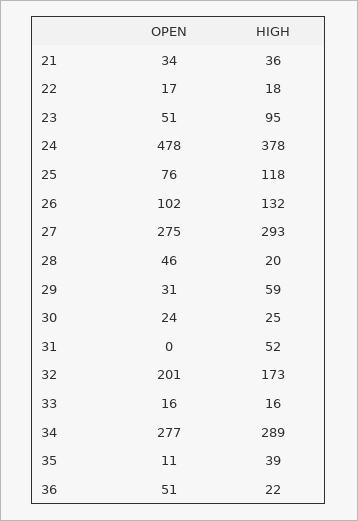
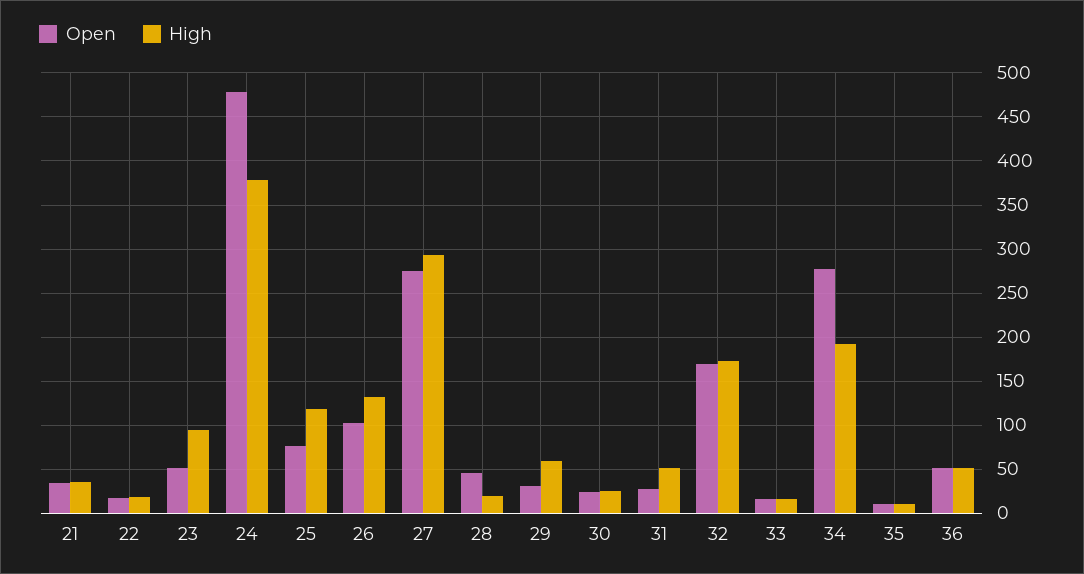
  {
    "OPEN": {
      "21": 34,
      "22": 17,
      "23": 51,
      "24": 478,
      "25": 76,
      "26": 102,
      "27": 275,
      "28": 46,
      "29": 31,
      "30": 24,
-     "31": 0,
+     "31": 30,
-     "32": 201,
+     "32": 170,
      "33": 16,
      "34": 277,
      "35": 11,
      "36": 51
    },
    "HIGH": {
      "21": 36,
      "22": 18,
      "23": 95,
      "24": 378,
      "25": 118,
      "26": 132,
      "27": 293,
      "28": 20,
      "29": 59,
      "30": 25,
      "31": 52,
      "32": 173,
      "33": 16,
-     "34": 289,
+     "34": 190,
-     "35": 39,
+     "35": 10,
-     "36": 22
+     "36": 50
    }
  }

